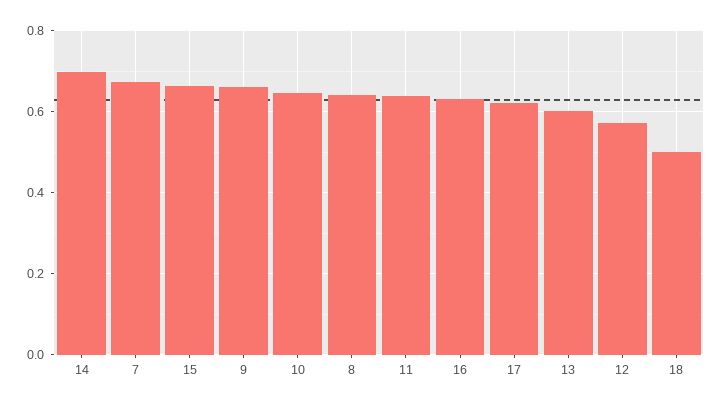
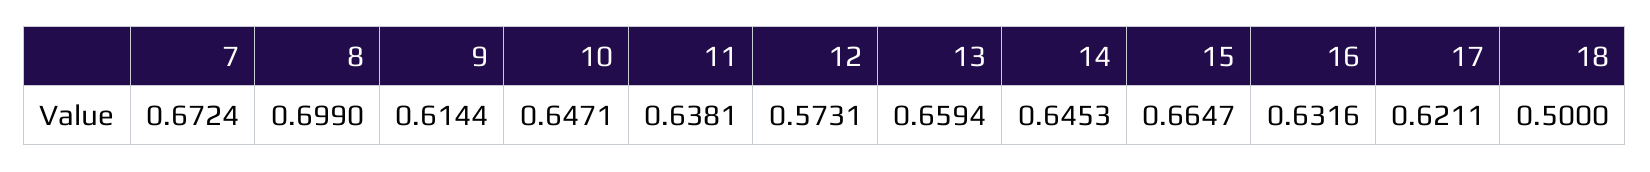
  {
-   "14": 0.7,
+   "14": 0.6453,
    "7": 0.6724,
    "15": 0.6647,
-   "9": 0.66,
+   "9": 0.6144,
    "10": 0.6471,
-   "8": 0.64,
+   "8": 0.699,
    "11": 0.6381,
    "16": 0.6316,
    "17": 0.6211,
-   "13": 0.6,
+   "13": 0.6594,
    "12": 0.5731,
    "18": 0.5
  }

